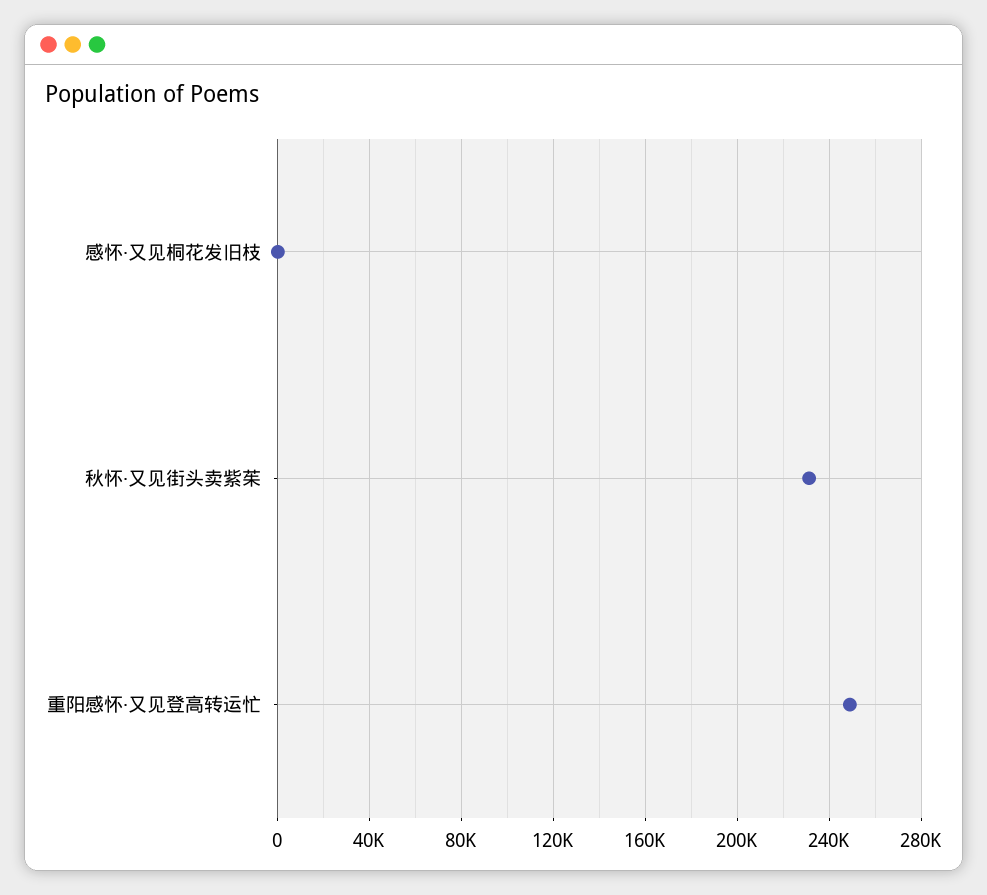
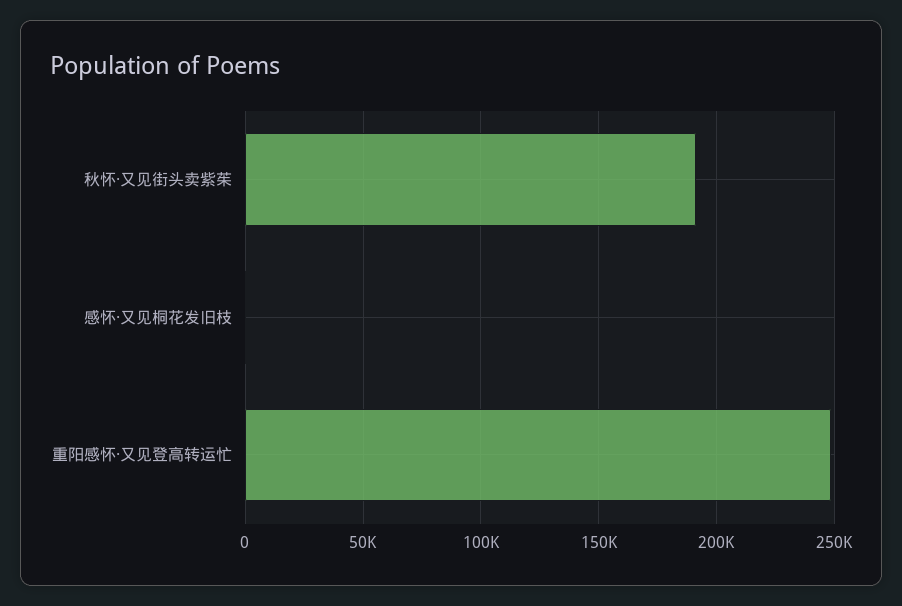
  {
    "感怀·又见桐花发旧枝": 0,
-   "秋怀·又见街头卖紫茱": 230000,
+   "秋怀·又见街头卖紫茱": 190000,
    "重阳感怀·又见登高转运忙": 250000
  }

